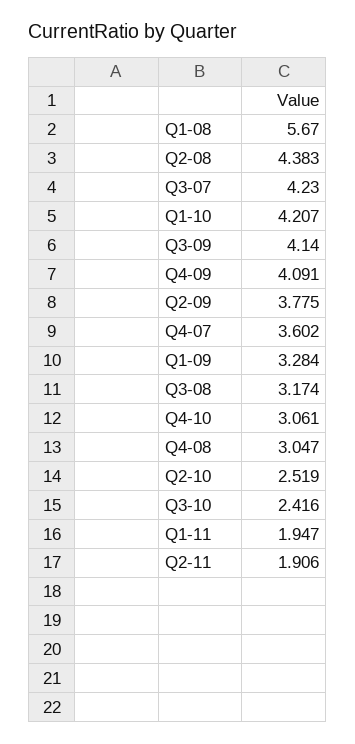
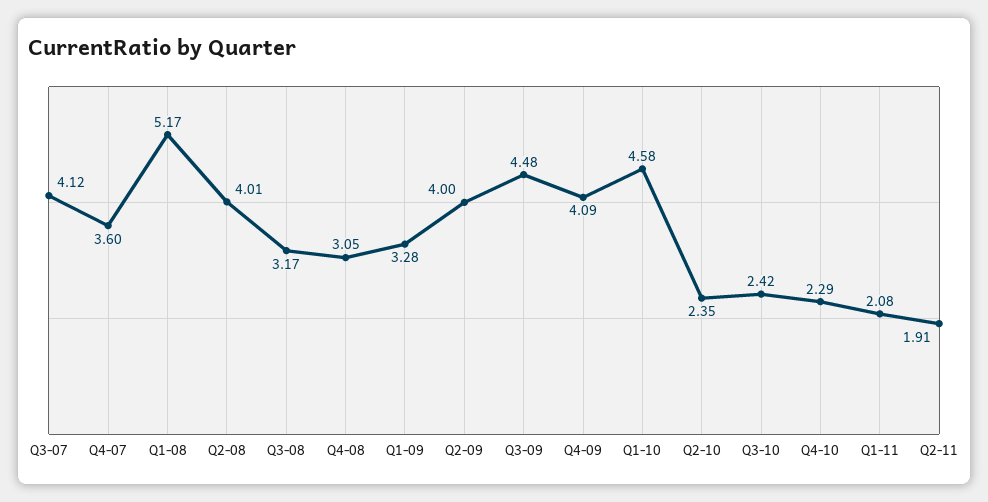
  {
-   "Q1-08": 5.67,
+   "Q1-08": 5.17,
-   "Q2-08": 4.383,
+   "Q2-08": 4.01,
-   "Q3-07": 4.23,
+   "Q3-07": 4.12,
-   "Q1-10": 4.207,
+   "Q1-10": 4.58,
-   "Q3-09": 4.14,
+   "Q3-09": 4.48,
    "Q4-09": 4.091,
-   "Q2-09": 3.775,
+   "Q2-09": 4,
    "Q4-07": 3.602,
    "Q1-09": 3.284,
    "Q3-08": 3.174,
-   "Q4-10": 3.061,
+   "Q4-10": 2.29,
    "Q4-08": 3.047,
-   "Q2-10": 2.519,
+   "Q2-10": 2.35,
    "Q3-10": 2.416,
-   "Q1-11": 1.947,
+   "Q1-11": 2.08,
    "Q2-11": 1.906
  }

